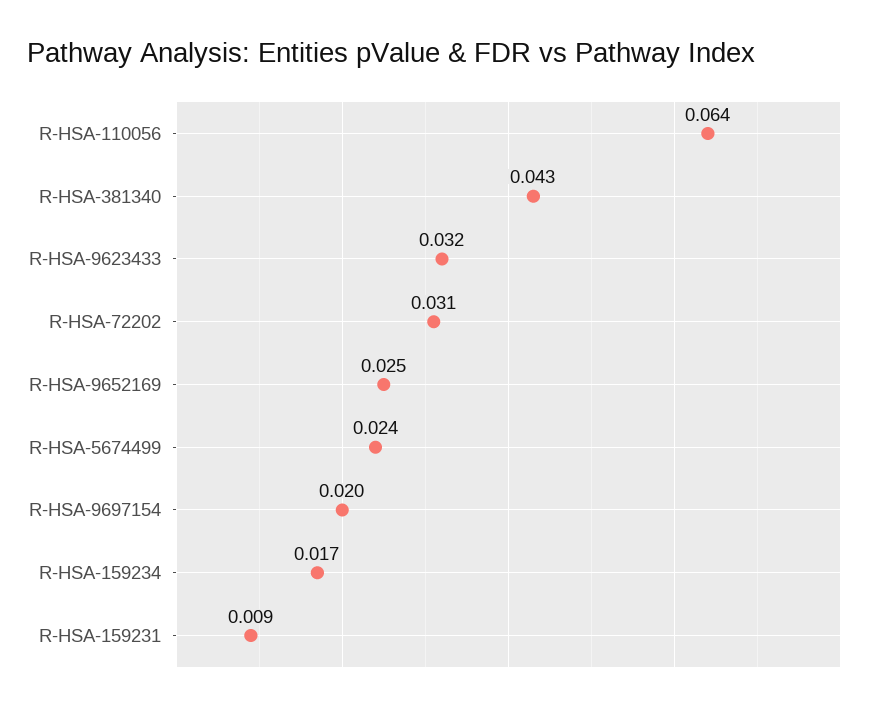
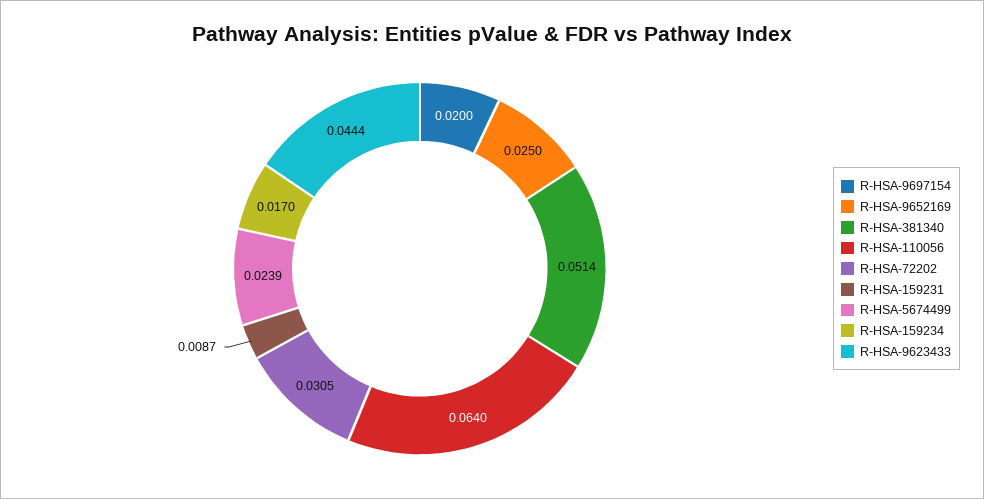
  {
    "R-HSA-110056": 0.064,
-   "R-HSA-381340": 0.043,
+   "R-HSA-381340": 0.0514,
-   "R-HSA-9623433": 0.032,
+   "R-HSA-9623433": 0.0444,
    "R-HSA-72202": 0.0305,
    "R-HSA-9652169": 0.025,
    "R-HSA-5674499": 0.0239,
    "R-HSA-9697154": 0.02,
    "R-HSA-159234": 0.017,
    "R-HSA-159231": 0.0087
  }

